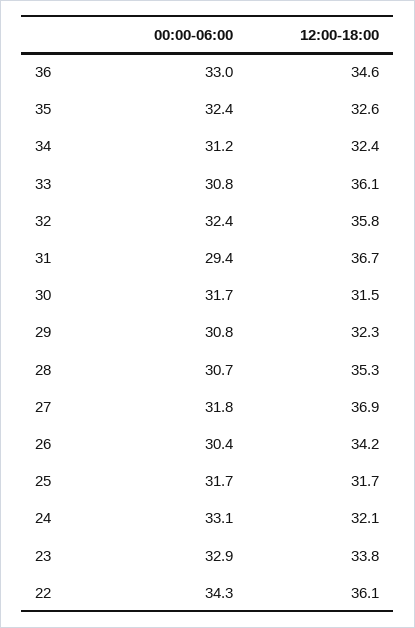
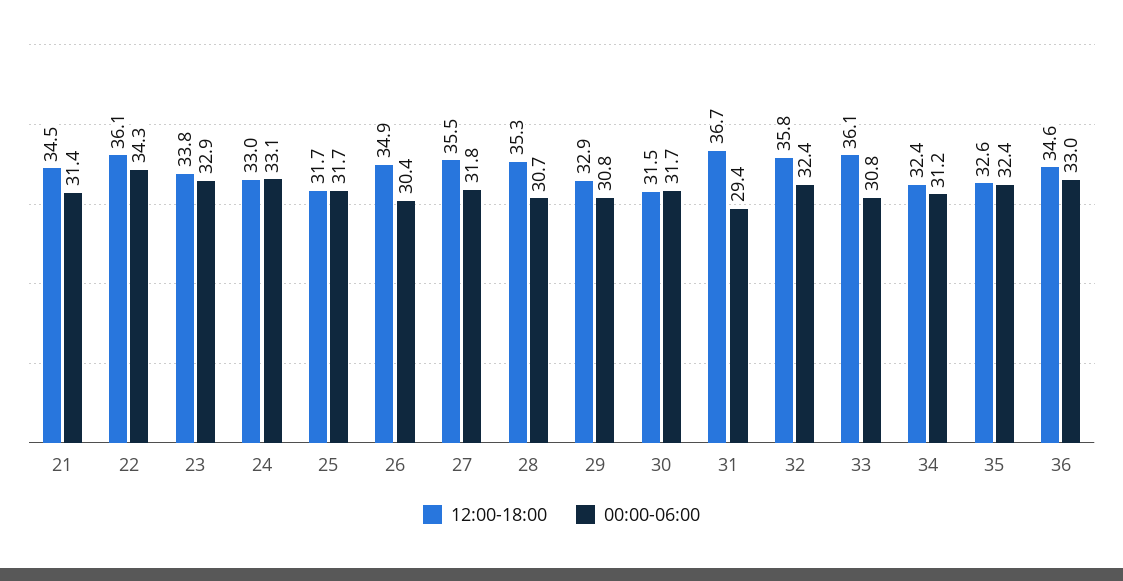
  {
    "00:00-06:00": {
      "36": 33,
      "35": 32.4,
      "34": 31.2,
      "33": 30.8,
      "32": 32.4,
      "31": 29.4,
      "30": 31.7,
      "29": 30.8,
      "28": 30.7,
      "27": 31.8,
      "26": 30.4,
      "25": 31.7,
      "24": 33.1,
      "23": 32.9,
-     "22": 34.3
+     "22": 34.3,
+     "21": 31.4
    },
    "12:00-18:00": {
      "36": 34.6,
      "35": 32.6,
      "34": 32.4,
      "33": 36.1,
      "32": 35.8,
      "31": 36.7,
      "30": 31.5,
-     "29": 32.3,
+     "29": 32.9,
      "28": 35.3,
-     "27": 36.9,
+     "27": 35.5,
-     "26": 34.2,
+     "26": 34.9,
      "25": 31.7,
-     "24": 32.1,
+     "24": 33,
      "23": 33.8,
-     "22": 36.1
+     "22": 36.1,
+     "21": 34.5
    }
  }

